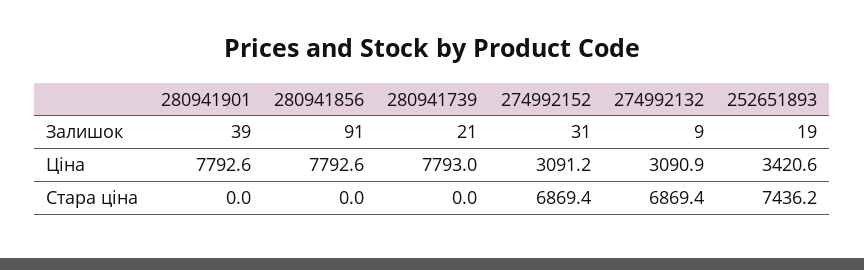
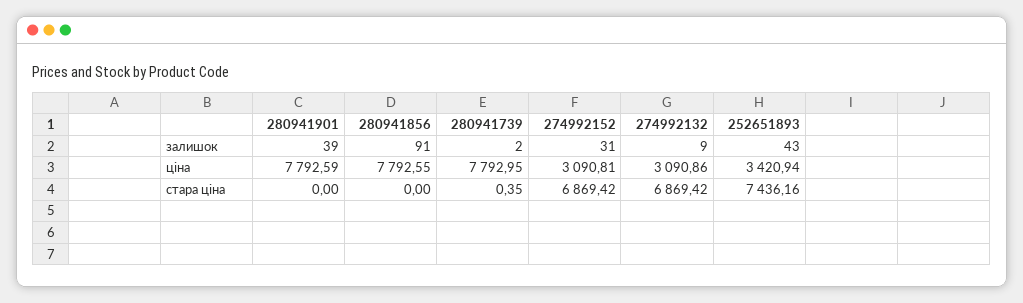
  {
    "280941901": {
      "Залишок": 39,
      "Ціна": 7792.59,
      "Стара ціна": 0
    },
    "280941856": {
      "Залишок": 91,
      "Ціна": 7792.55,
      "Стара ціна": 0
    },
    "280941739": {
-     "Залишок": 21,
+     "Залишок": 2,
      "Ціна": 7792.95,
-     "Стара ціна": 0
+     "Стара ціна": 0.35
    },
    "274992152": {
      "Залишок": 31,
-     "Ціна": 3091.2,
+     "Ціна": 3090.81,
      "Стара ціна": 6869.42
    },
    "274992132": {
      "Залишок": 9,
      "Ціна": 3090.86,
      "Стара ціна": 6869.42
    },
    "252651893": {
-     "Залишок": 19,
+     "Залишок": 43,
-     "Ціна": 3420.6,
+     "Ціна": 3420.94,
      "Стара ціна": 7436.16
    }
  }

